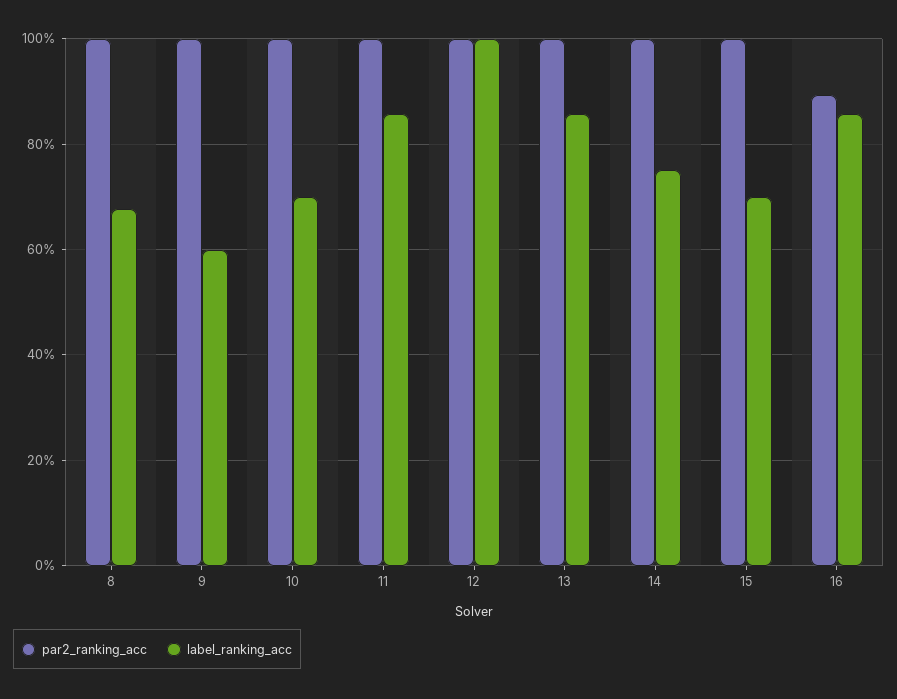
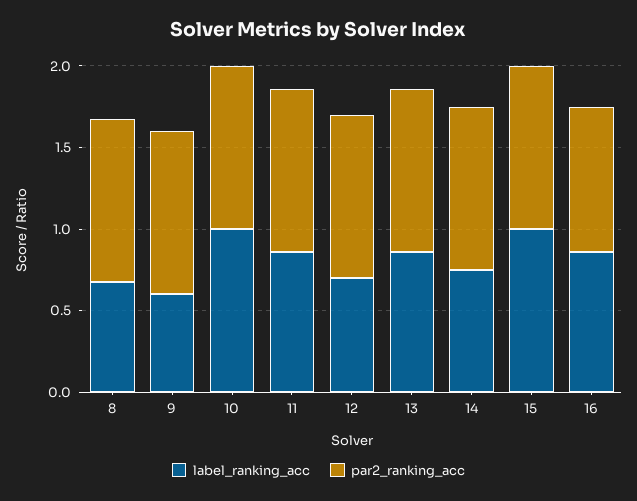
  {
    "par2_ranking_acc": {
      "8": 1,
      "9": 1,
      "10": 1,
      "11": 1,
      "12": 1,
      "13": 1,
      "14": 1,
      "15": 1,
      "16": 0.9
    },
    "label_ranking_acc": {
      "8": 0.68,
      "9": 0.6,
-     "10": 0.7,
+     "10": 1,
      "11": 0.86,
-     "12": 1,
+     "12": 0.7,
      "13": 0.86,
      "14": 0.76,
-     "15": 0.7,
+     "15": 1,
      "16": 0.86
    }
  }

